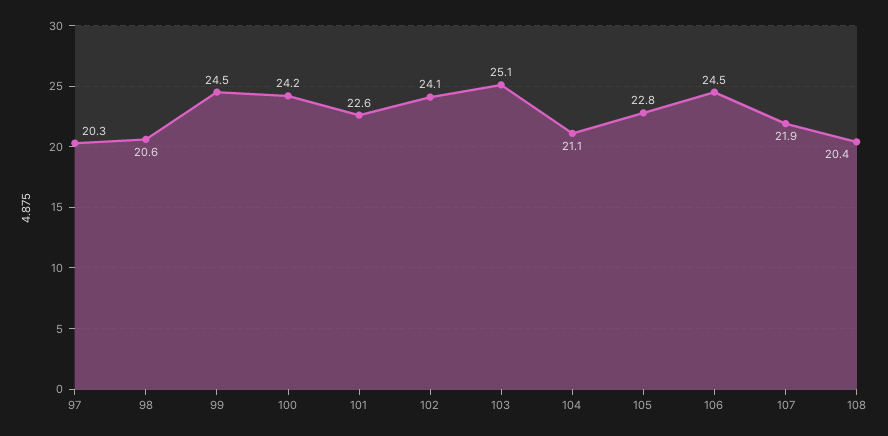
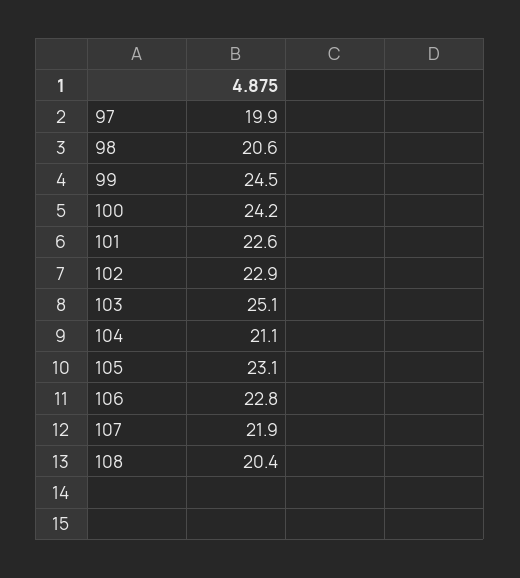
  {
-   "97": 20.3,
+   "97": 19.9,
    "98": 20.6,
    "99": 24.5,
    "100": 24.2,
    "101": 22.6,
-   "102": 24.1,
+   "102": 22.9,
    "103": 25.1,
    "104": 21.1,
-   "105": 22.8,
+   "105": 23.1,
-   "106": 24.5,
+   "106": 22.8,
    "107": 21.9,
    "108": 20.4
  }

